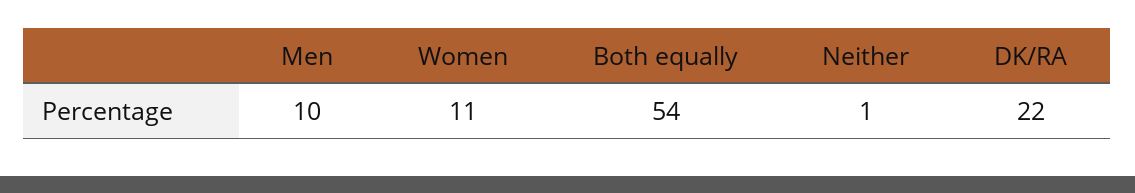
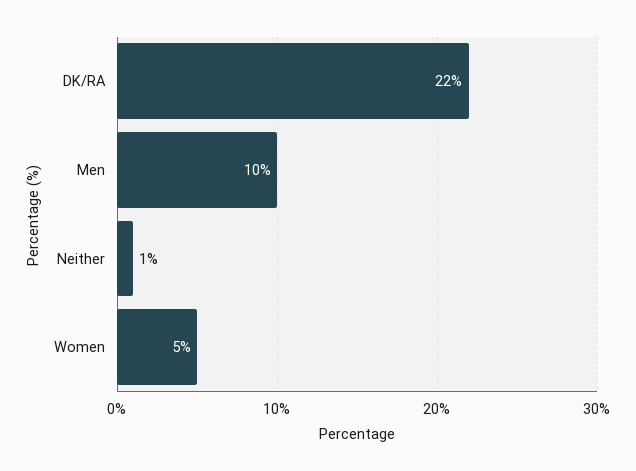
  {
    "Men": 10,
-   "Women": 11,
+   "Women": 5,
-   "Both equally": 54,
    "Neither": 1,
    "DK/RA": 22
  }

